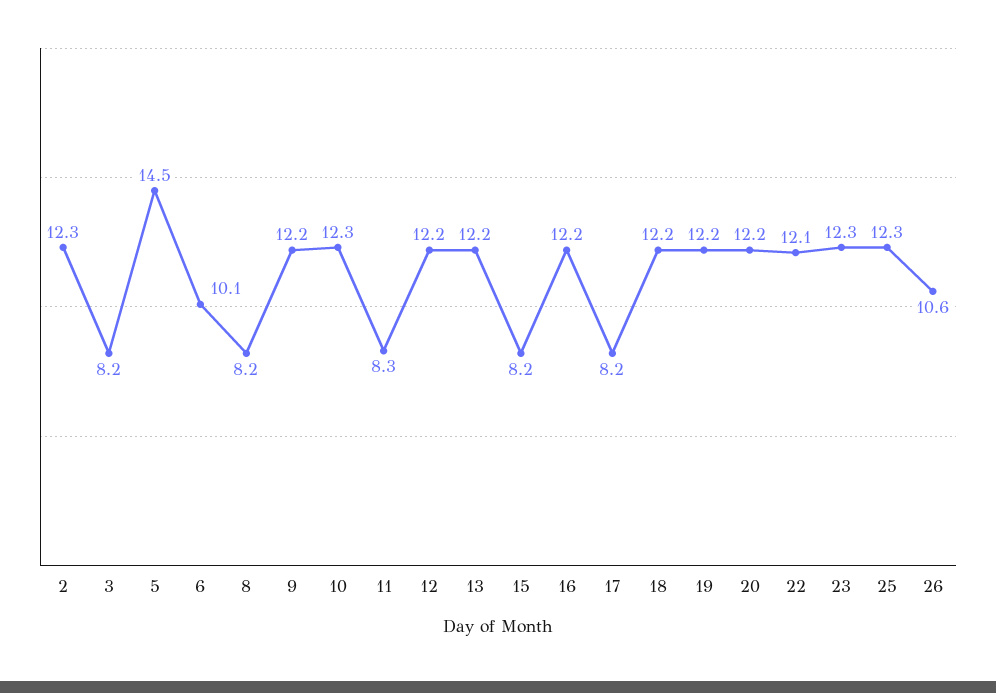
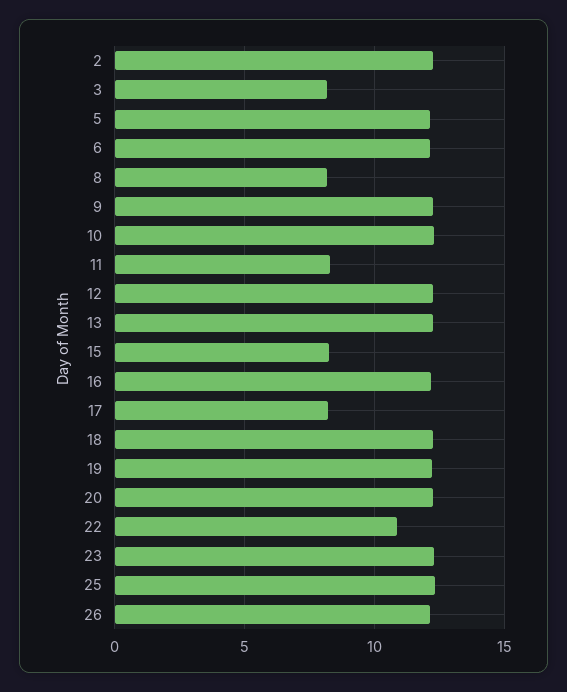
  {
    "2": 12.3,
    "3": 8.2,
-   "5": 14.5,
+   "5": 12,
-   "6": 10.1,
+   "6": 12,
    "8": 8.2,
    "9": 12.2,
    "10": 12.3,
    "11": 8.3,
    "12": 12.2,
    "13": 12.2,
    "15": 8.2,
    "16": 12.2,
    "17": 8.2,
    "18": 12.2,
    "19": 12.2,
    "20": 12.2,
-   "22": 12.1,
+   "22": 11,
    "23": 12.3,
    "25": 12.3,
-   "26": 10.6
+   "26": 12
  }

